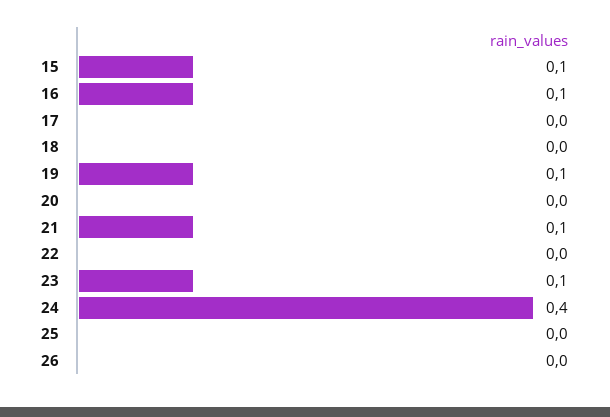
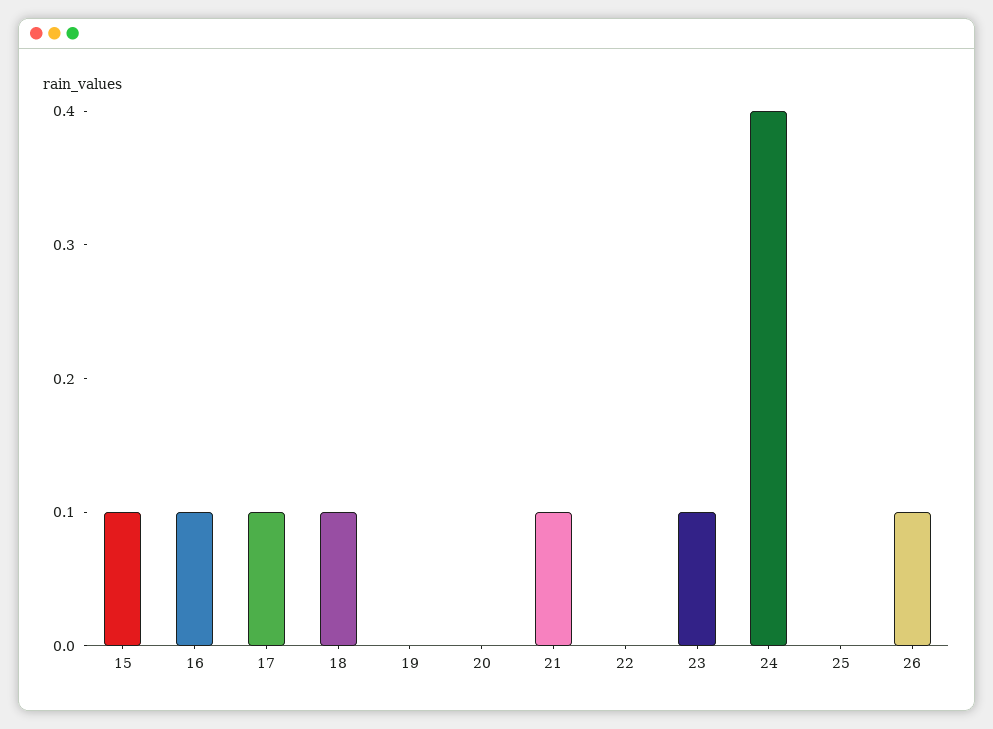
  {
    "15": 0.1,
    "16": 0.1,
-   "17": 0,
+   "17": 0.1,
-   "18": 0,
+   "18": 0.1,
-   "19": 0.1,
+   "19": 0,
    "20": 0,
    "21": 0.1,
    "22": 0,
    "23": 0.1,
    "24": 0.4,
    "25": 0,
-   "26": 0
+   "26": 0.1
  }

